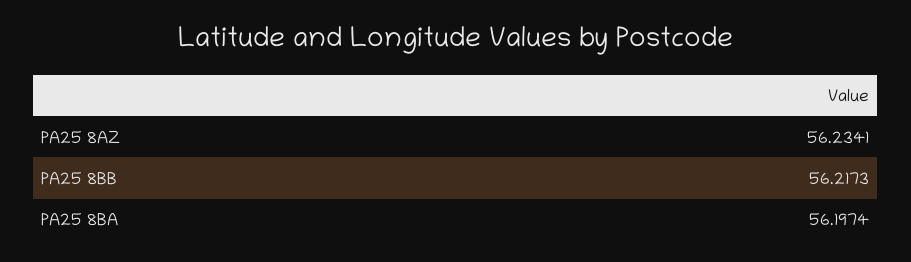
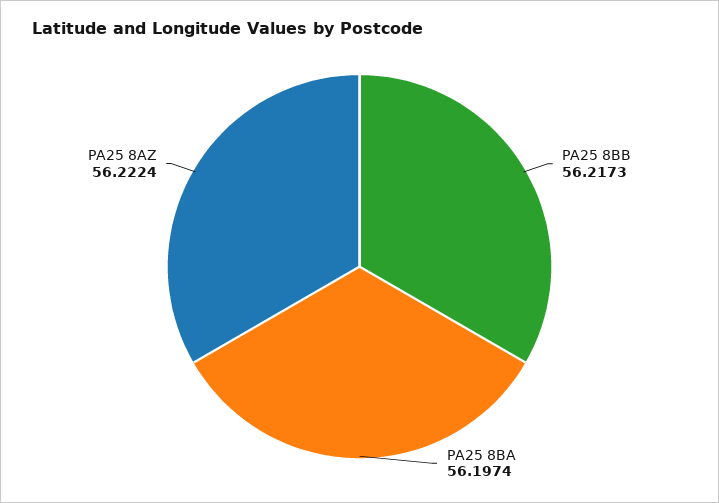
  {
-   "PA25 8AZ": 56.2341,
+   "PA25 8AZ": 56.2224,
    "PA25 8BB": 56.2173,
    "PA25 8BA": 56.1974
  }

